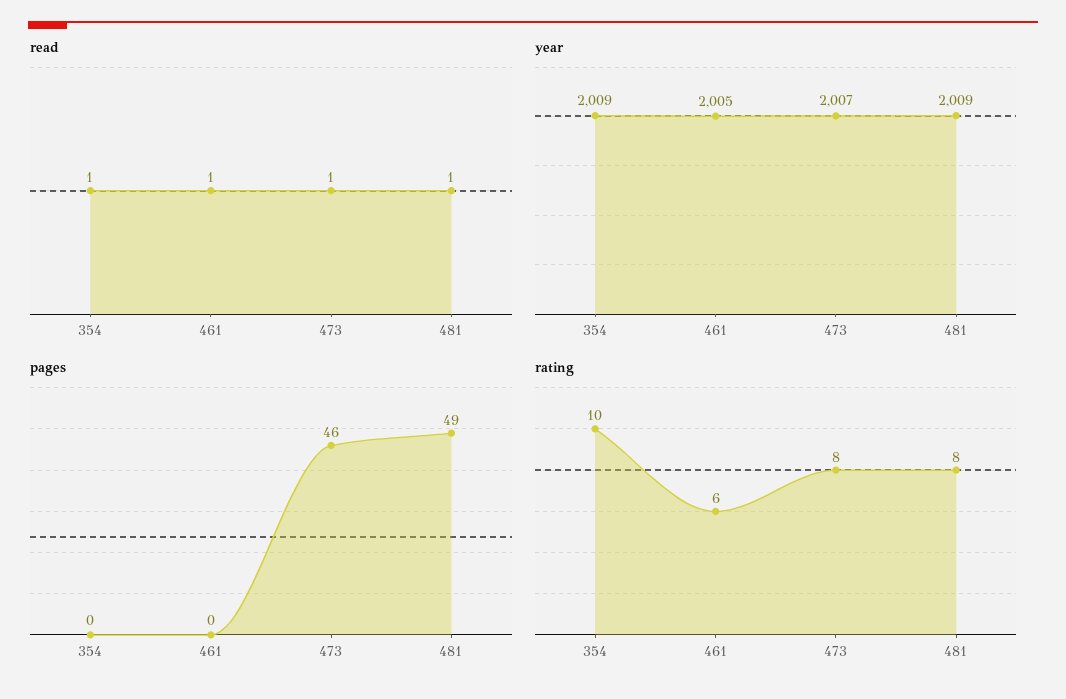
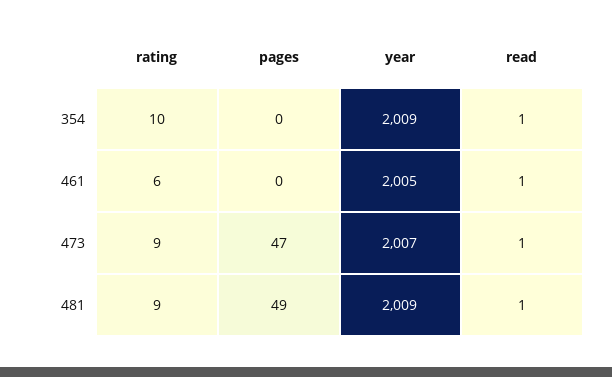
  {
    "read": {
      "354": 1,
      "461": 1,
      "473": 1,
      "481": 1
    },
    "year": {
      "354": 2009,
      "461": 2005,
      "473": 2007,
      "481": 2009
    },
    "pages": {
      "354": 0,
      "461": 0,
-     "473": 46,
+     "473": 47,
      "481": 49
    },
    "rating": {
      "354": 10,
      "461": 6,
-     "473": 8,
+     "473": 9,
-     "481": 8
+     "481": 9
    }
  }

